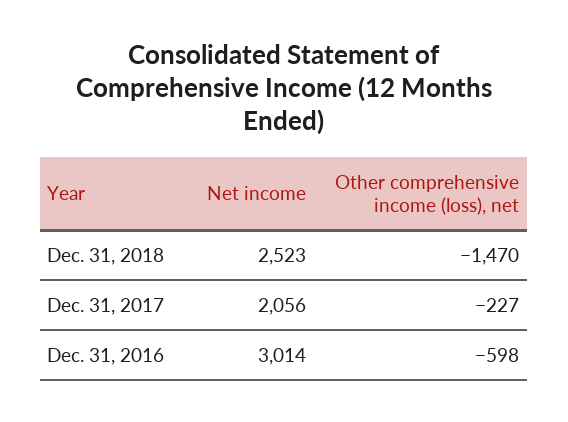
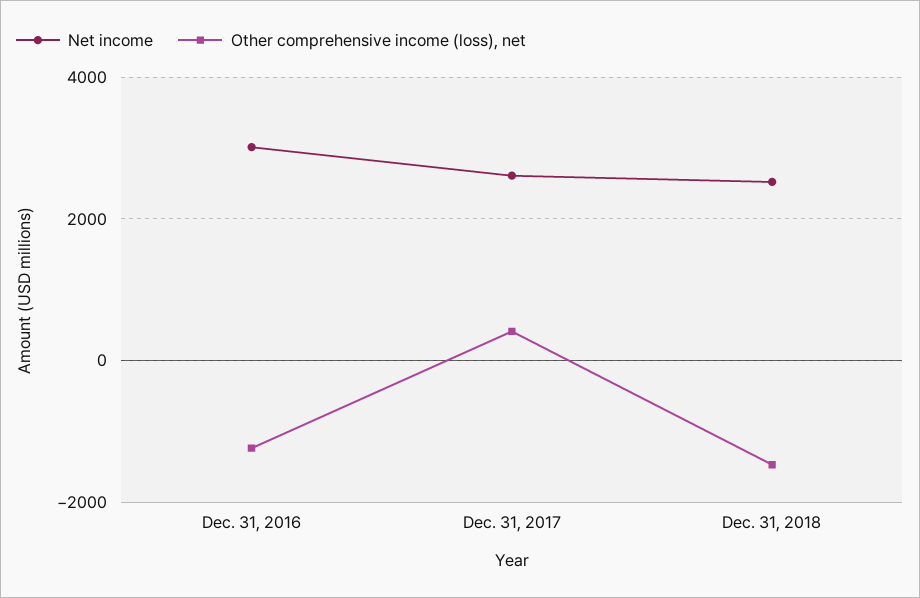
  {
    "Net income": {
      "Dec. 31, 2018": 2523,
-     "Dec. 31, 2017": 2056,
+     "Dec. 31, 2017": 2600,
      "Dec. 31, 2016": 3014
    },
    "Other comprehensive income (loss), net": {
      "Dec. 31, 2018": -1470,
-     "Dec. 31, 2017": -227,
+     "Dec. 31, 2017": 400,
-     "Dec. 31, 2016": -598
+     "Dec. 31, 2016": -1200
    }
  }

